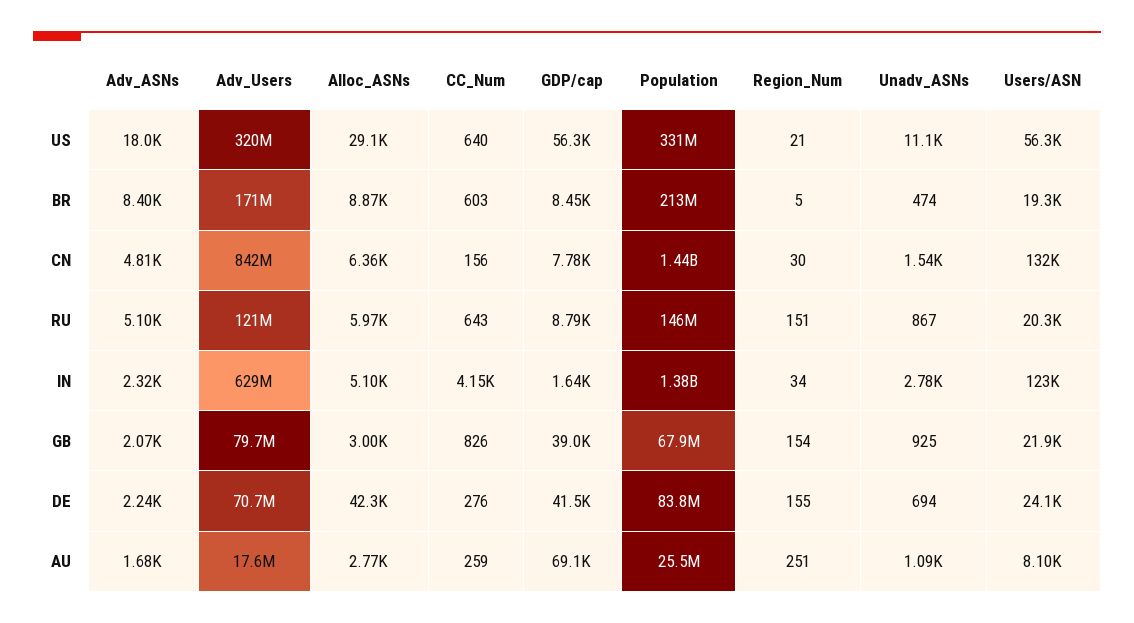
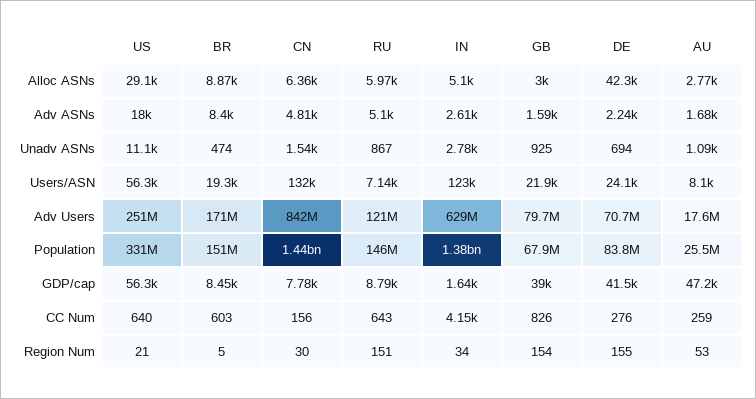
  {
    "Adv_ASNs": {
      "US": 18000,
      "BR": 8400,
      "CN": 4810,
      "RU": 5100,
-     "IN": 2320,
+     "IN": 2610,
-     "GB": 2070,
+     "GB": 1590,
      "DE": 2240,
      "AU": 1680
    },
    "Adv_Users": {
-     "US": 320000000,
+     "US": 251000000,
      "BR": 171000000,
      "CN": 842000000,
      "RU": 121000000,
      "IN": 629000000,
      "GB": 79700000,
      "DE": 70700000,
      "AU": 17600000
    },
    "Alloc_ASNs": {
      "US": 29100,
      "BR": 8870,
      "CN": 6360,
      "RU": 5970,
      "IN": 5100,
      "GB": 3000,
      "DE": 42300,
      "AU": 2770
    },
    "CC_Num": {
      "US": 640,
      "BR": 603,
      "CN": 156,
      "RU": 643,
      "IN": 4150,
      "GB": 826,
      "DE": 276,
      "AU": 259
    },
    "GDP/cap": {
      "US": 56300,
      "BR": 8450,
      "CN": 7780,
      "RU": 8790,
      "IN": 1640,
      "GB": 39000,
      "DE": 41500,
-     "AU": 69100
+     "AU": 47200
    },
    "Population": {
      "US": 331000000,
-     "BR": 213000000,
+     "BR": 151000000,
      "CN": 1440000000,
      "RU": 146000000,
      "IN": 1380000000,
      "GB": 67900000,
      "DE": 83800000,
      "AU": 25500000
    },
    "Region_Num": {
      "US": 21,
      "BR": 5,
      "CN": 30,
      "RU": 151,
      "IN": 34,
      "GB": 154,
      "DE": 155,
-     "AU": 251
+     "AU": 53
    },
    "Unadv_ASNs": {
      "US": 11100,
      "BR": 474,
      "CN": 1540,
      "RU": 867,
      "IN": 2780,
      "GB": 925,
      "DE": 694,
      "AU": 1090
    },
    "Users/ASN": {
      "US": 56300,
      "BR": 19300,
      "CN": 132000,
-     "RU": 20300,
+     "RU": 7140,
      "IN": 123000,
      "GB": 21900,
      "DE": 24100,
      "AU": 8100
    }
  }

